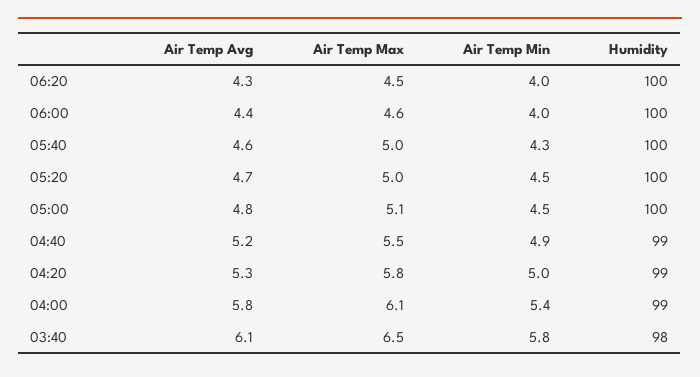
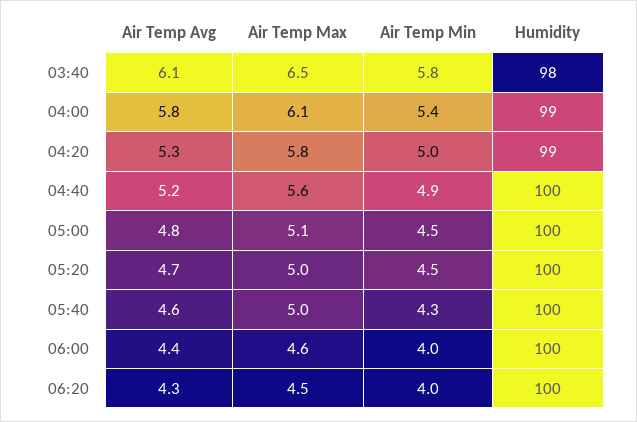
  {
    "Air Temp Avg": {
      "06:20": 4.3,
      "06:00": 4.4,
      "05:40": 4.6,
      "05:20": 4.7,
      "05:00": 4.8,
      "04:40": 5.2,
      "04:20": 5.3,
      "04:00": 5.8,
      "03:40": 6.1
    },
    "Air Temp Max": {
      "06:20": 4.5,
      "06:00": 4.6,
      "05:40": 5,
      "05:20": 5,
      "05:00": 5.1,
-     "04:40": 5.5,
+     "04:40": 5.6,
      "04:20": 5.8,
      "04:00": 6.1,
      "03:40": 6.5
    },
    "Air Temp Min": {
      "06:20": 4,
      "06:00": 4,
      "05:40": 4.3,
      "05:20": 4.5,
      "05:00": 4.5,
      "04:40": 4.9,
      "04:20": 5,
      "04:00": 5.4,
      "03:40": 5.8
    },
    "Humidity": {
      "06:20": 100,
      "06:00": 100,
      "05:40": 100,
      "05:20": 100,
      "05:00": 100,
-     "04:40": 99,
+     "04:40": 100,
      "04:20": 99,
      "04:00": 99,
      "03:40": 98
    }
  }

